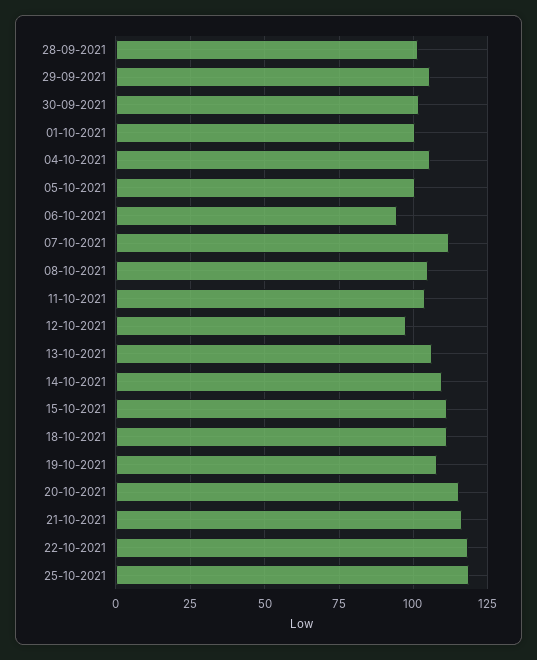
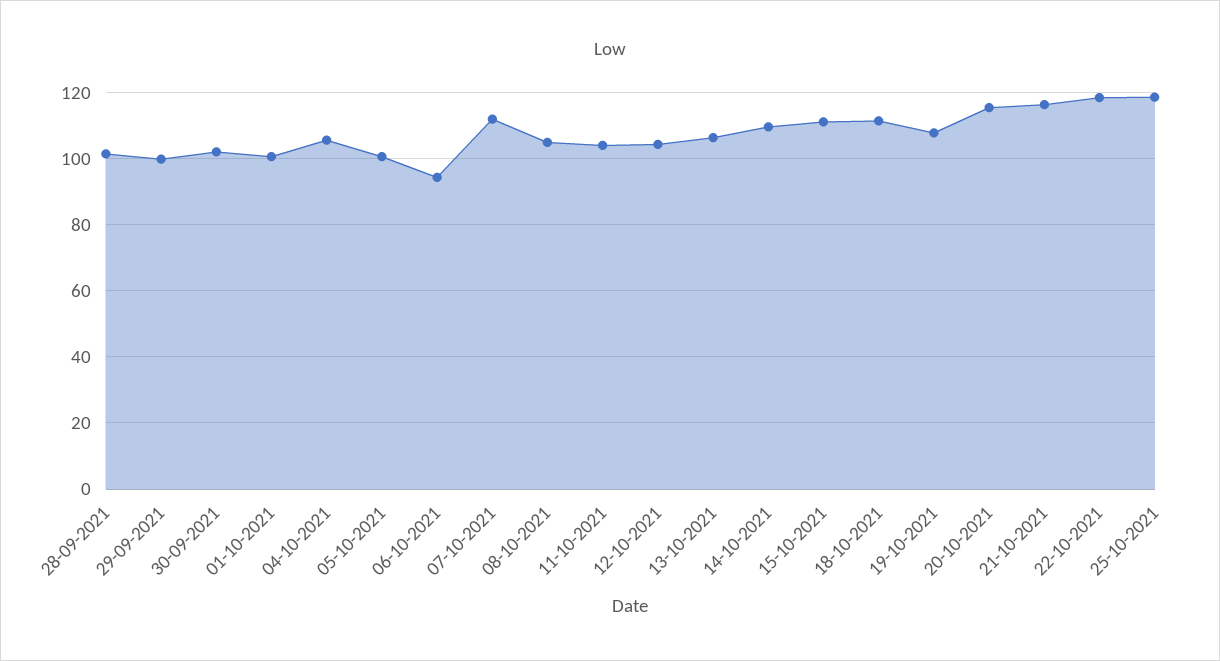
  {
    "28-09-2021": 102,
-   "29-09-2021": 105,
+   "29-09-2021": 100,
    "30-09-2021": 102,
    "01-10-2021": 100,
    "04-10-2021": 106,
    "05-10-2021": 100,
    "06-10-2021": 94,
    "07-10-2021": 112,
    "08-10-2021": 104,
    "11-10-2021": 104,
-   "12-10-2021": 97.5,
+   "12-10-2021": 104,
    "13-10-2021": 106,
    "14-10-2021": 110,
    "15-10-2021": 112,
    "18-10-2021": 112,
    "19-10-2021": 108,
    "20-10-2021": 116,
    "21-10-2021": 116,
    "22-10-2021": 118,
    "25-10-2021": 118
  }

